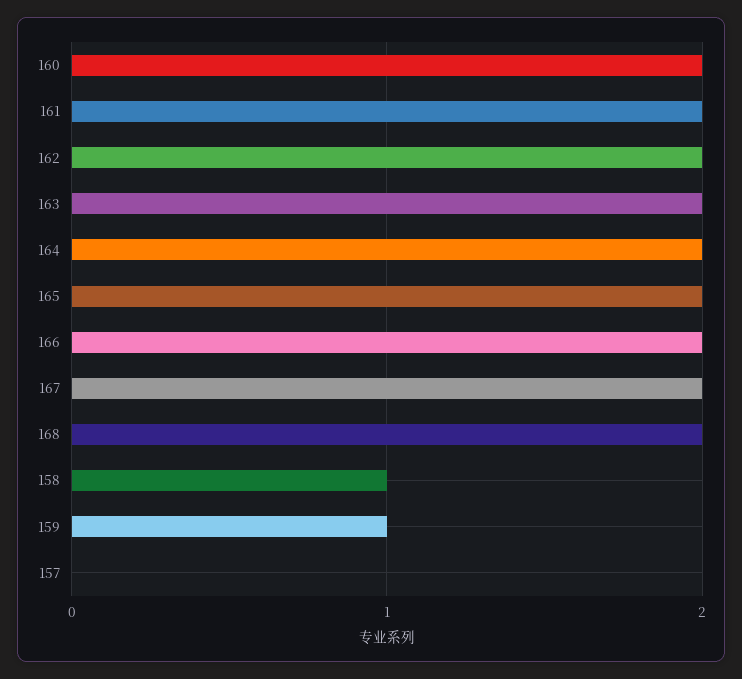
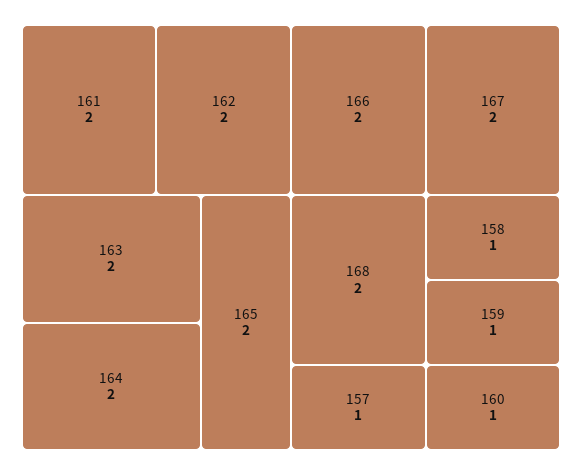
  {
-   "160": 2,
+   "160": 1,
    "161": 2,
    "162": 2,
    "163": 2,
    "164": 2,
    "165": 2,
    "166": 2,
    "167": 2,
    "168": 2,
    "158": 1,
    "159": 1,
-   "157": 0
+   "157": 1
  }

